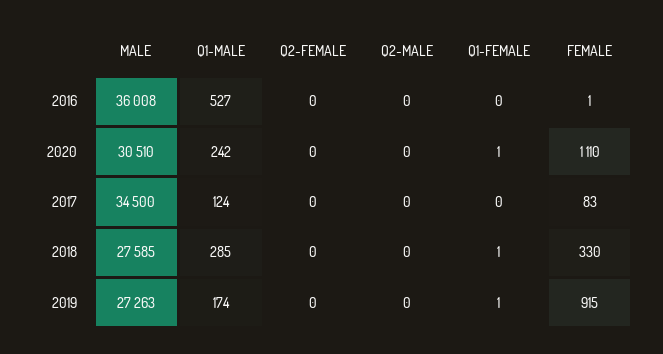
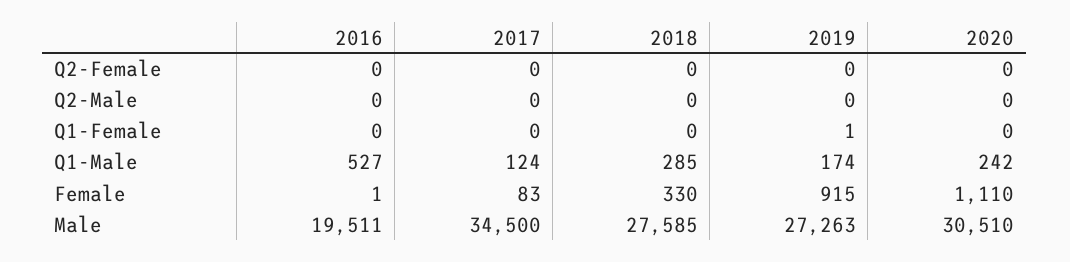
  {
    "MALE": {
-     "2016": 36008,
+     "2016": 19511,
      "2020": 30510,
      "2017": 34500,
      "2018": 27585,
      "2019": 27263
    },
    "Q1-MALE": {
      "2016": 527,
      "2020": 242,
      "2017": 124,
      "2018": 285,
      "2019": 174
    },
    "Q2-FEMALE": {
      "2016": 0,
      "2020": 0,
      "2017": 0,
      "2018": 0,
      "2019": 0
    },
    "Q2-MALE": {
      "2016": 0,
      "2020": 0,
      "2017": 0,
      "2018": 0,
      "2019": 0
    },
    "Q1-FEMALE": {
      "2016": 0,
-     "2020": 1,
+     "2020": 0,
      "2017": 0,
-     "2018": 1,
+     "2018": 0,
      "2019": 1
    },
    "FEMALE": {
      "2016": 1,
      "2020": 1110,
      "2017": 83,
      "2018": 330,
      "2019": 915
    }
  }

